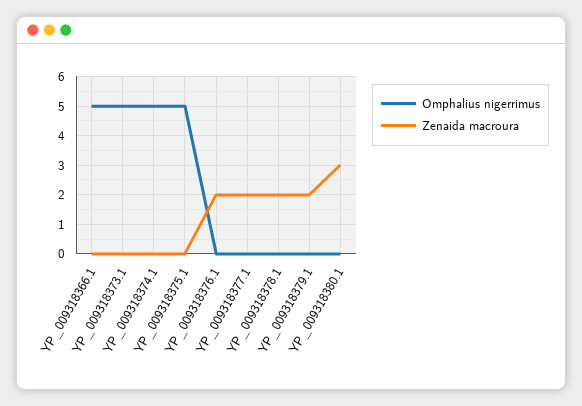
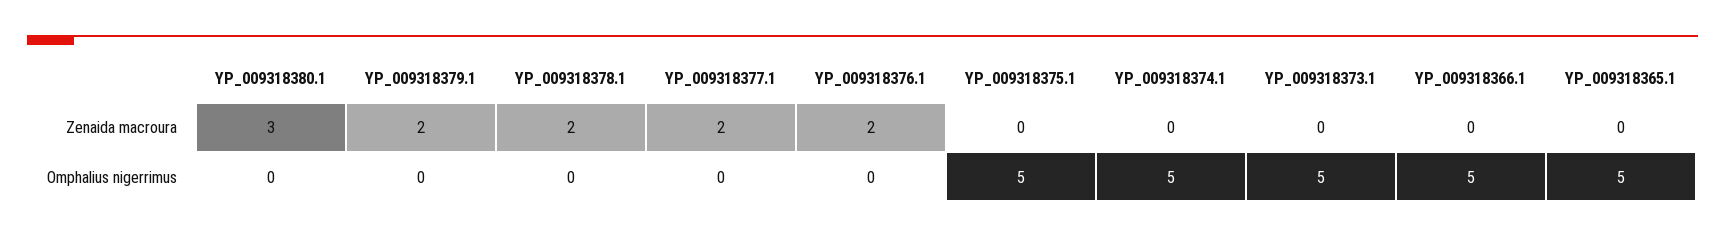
  {
    "Omphalius nigerrimus": {
      "YP_009318366.1": 5,
      "YP_009318373.1": 5,
      "YP_009318374.1": 5,
      "YP_009318375.1": 5,
      "YP_009318376.1": 0,
      "YP_009318377.1": 0,
      "YP_009318378.1": 0,
      "YP_009318379.1": 0,
-     "YP_009318380.1": 0
+     "YP_009318380.1": 0,
+     "YP_009318365.1": 5
    },
    "Zenaida macroura": {
      "YP_009318366.1": 0,
      "YP_009318373.1": 0,
      "YP_009318374.1": 0,
      "YP_009318375.1": 0,
      "YP_009318376.1": 2,
      "YP_009318377.1": 2,
      "YP_009318378.1": 2,
      "YP_009318379.1": 2,
-     "YP_009318380.1": 3
+     "YP_009318380.1": 3,
+     "YP_009318365.1": 0
    }
  }

